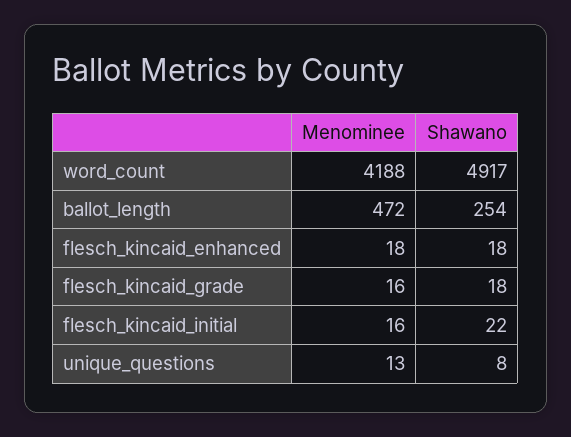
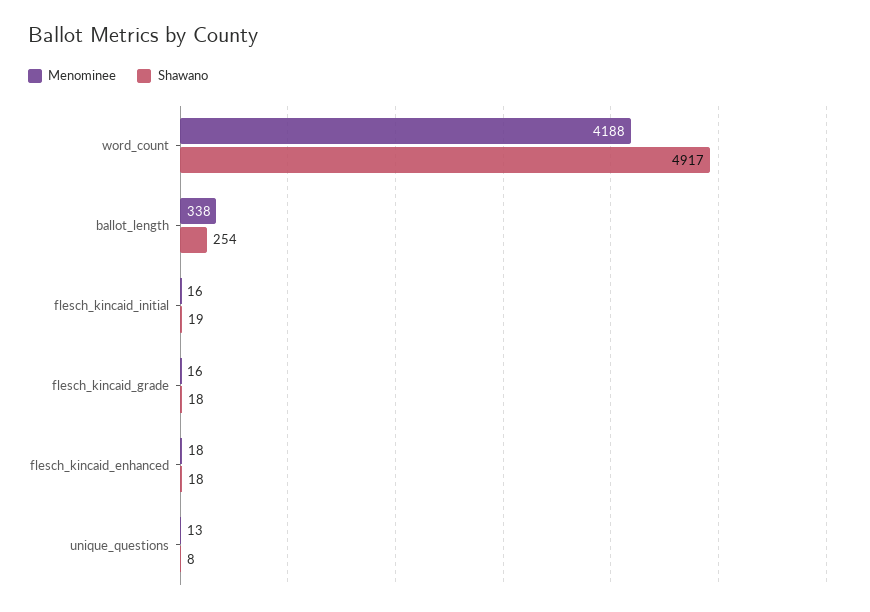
  {
    "Menominee": {
      "word_count": 4188,
-     "ballot_length": 472,
+     "ballot_length": 338,
      "flesch_kincaid_enhanced": 18,
      "flesch_kincaid_grade": 16,
      "flesch_kincaid_initial": 16,
      "unique_questions": 13
    },
    "Shawano": {
      "word_count": 4917,
      "ballot_length": 254,
      "flesch_kincaid_enhanced": 18,
      "flesch_kincaid_grade": 18,
-     "flesch_kincaid_initial": 22,
+     "flesch_kincaid_initial": 19,
      "unique_questions": 8
    }
  }

